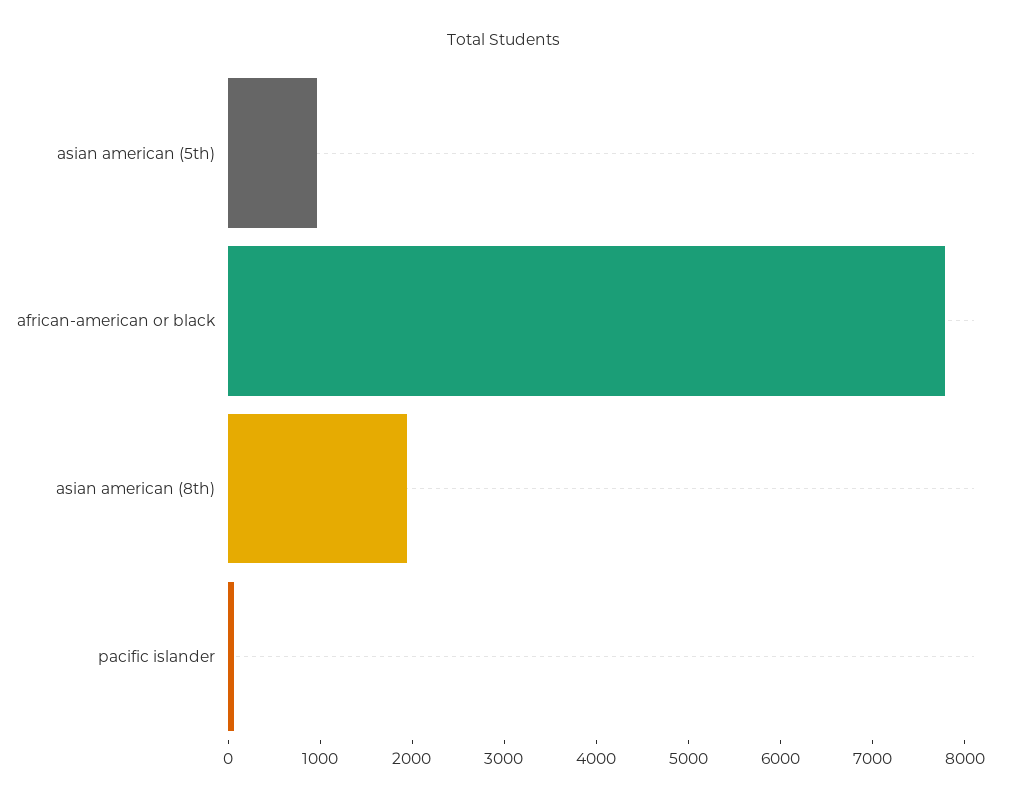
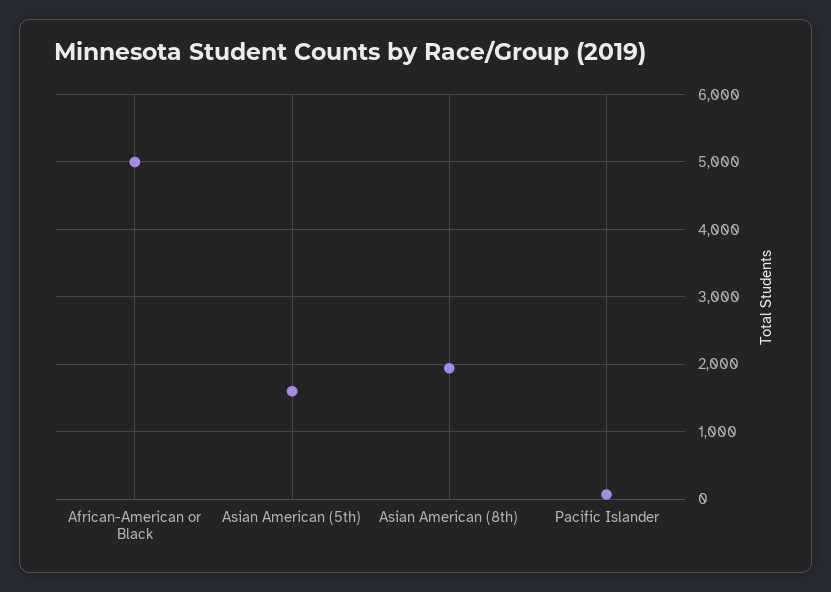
  {
-   "asian american (5th)": 1000,
+   "asian american (5th)": 1600,
-   "african-american or black": 7800,
+   "african-american or black": 5000,
    "asian american (8th)": 1900,
    "pacific islander": 100
  }

